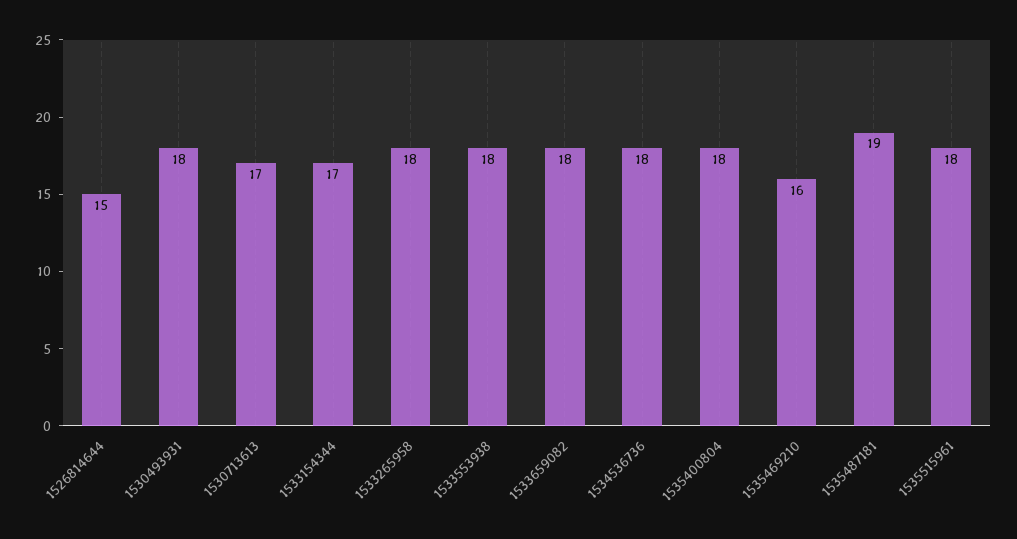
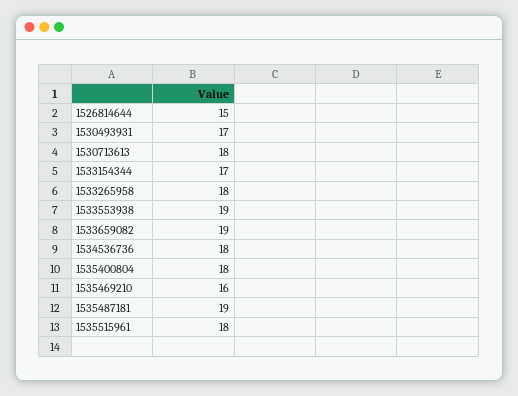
  {
    "1526814644": 15,
-   "1530493931": 18,
+   "1530493931": 17,
-   "1530713613": 17,
+   "1530713613": 18,
    "1533154344": 17,
    "1533265958": 18,
-   "1533553938": 18,
+   "1533553938": 19,
-   "1533659082": 18,
+   "1533659082": 19,
    "1534536736": 18,
    "1535400804": 18,
    "1535469210": 16,
    "1535487181": 19,
    "1535515961": 18
  }

